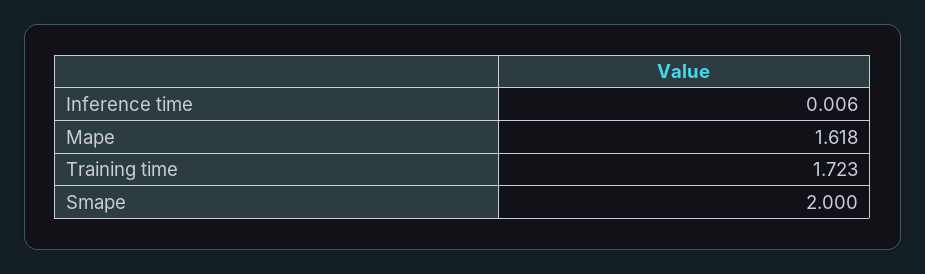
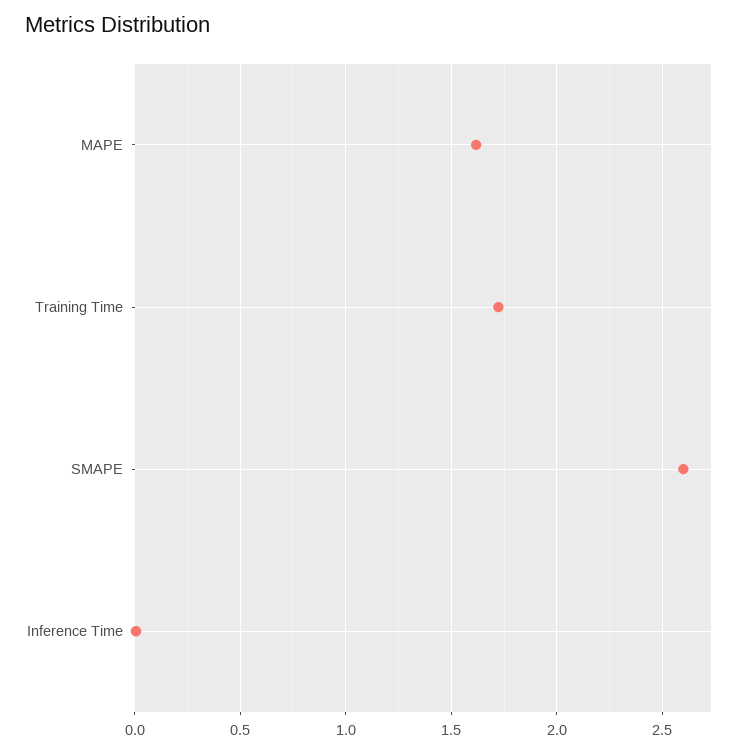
  {
    "Inference time": 0.006,
    "Mape": 1.618,
    "Training time": 1.723,
-   "Smape": 2
+   "Smape": 2.6
  }

